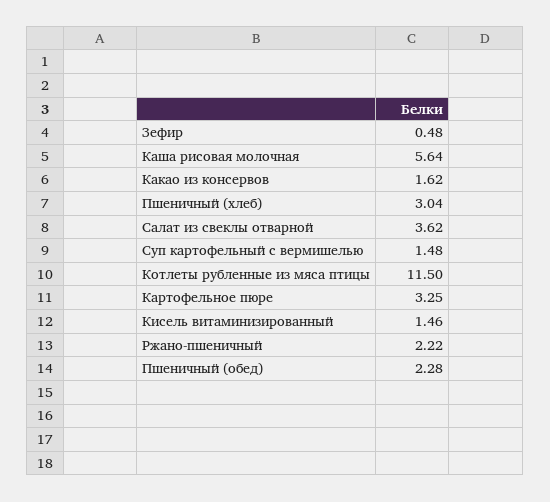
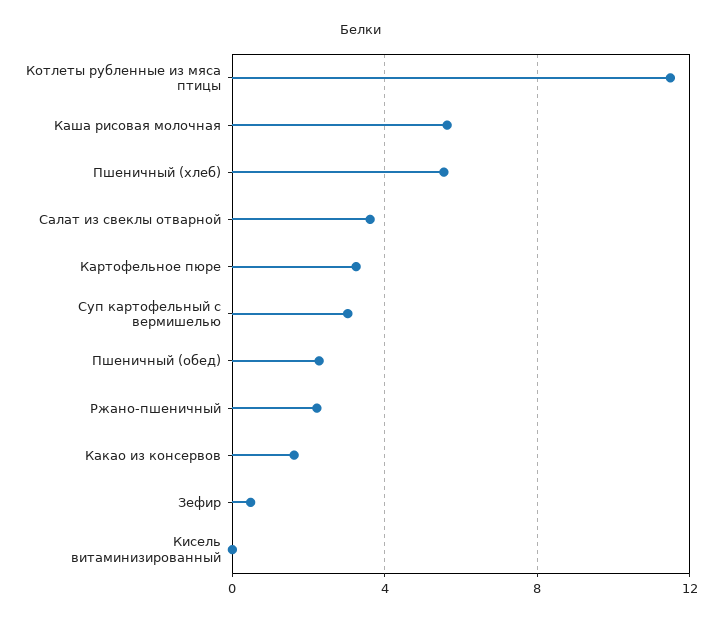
  {
    "Зефир": 0.48,
    "Каша рисовая молочная": 5.64,
    "Какао из консервов": 1.62,
-   "Пшеничный (хлеб)": 3.04,
+   "Пшеничный (хлеб)": 5.5,
    "Салат из свеклы отварной": 3.62,
-   "Суп картофельный с вермишелью": 1.48,
+   "Суп картофельный с вермишелью": 3,
    "Котлеты рубленные из мяса птицы": 11.5,
    "Картофельное пюре": 3.25,
-   "Кисель витаминизированный": 1.46,
+   "Кисель витаминизированный": 0,
    "Ржано-пшеничный": 2.22,
    "Пшеничный (обед)": 2.28
  }

